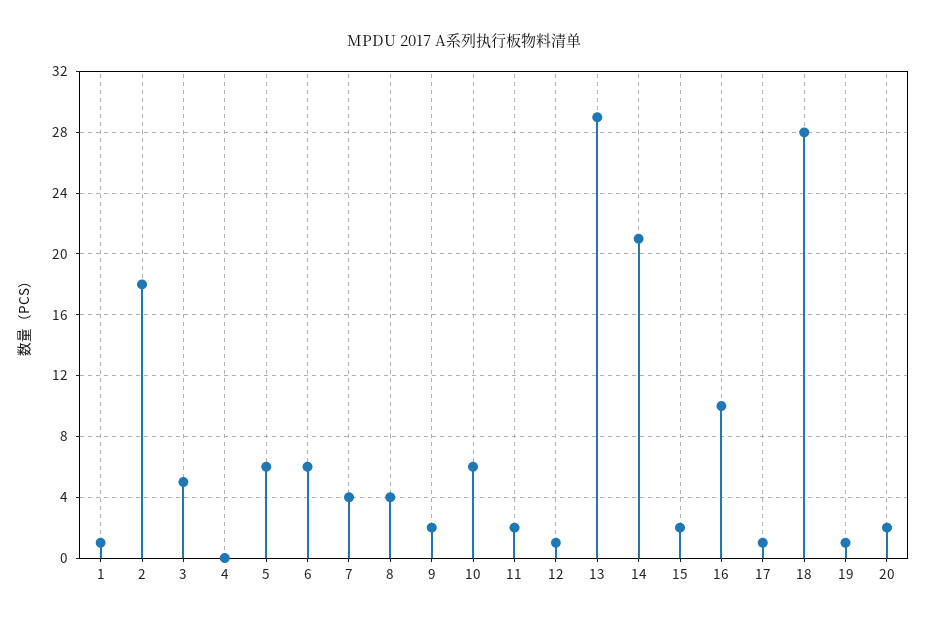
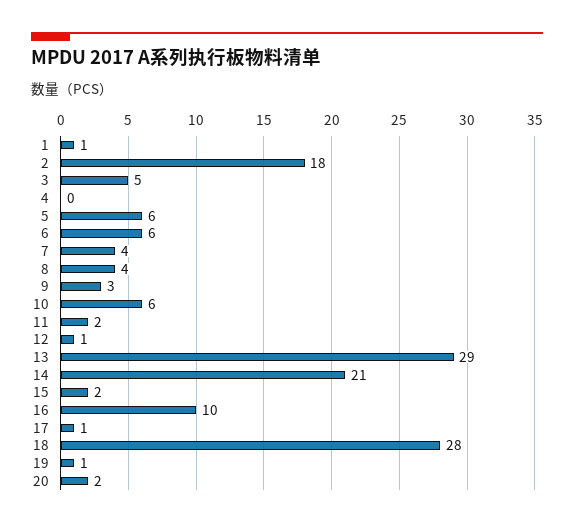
  {
    "1": 1,
    "2": 18,
    "3": 5,
    "4": 0,
    "5": 6,
    "6": 6,
    "7": 4,
    "8": 4,
-   "9": 2,
+   "9": 3,
    "10": 6,
    "11": 2,
    "12": 1,
    "13": 29,
    "14": 21,
    "15": 2,
    "16": 10,
    "17": 1,
    "18": 28,
    "19": 1,
    "20": 2
  }

